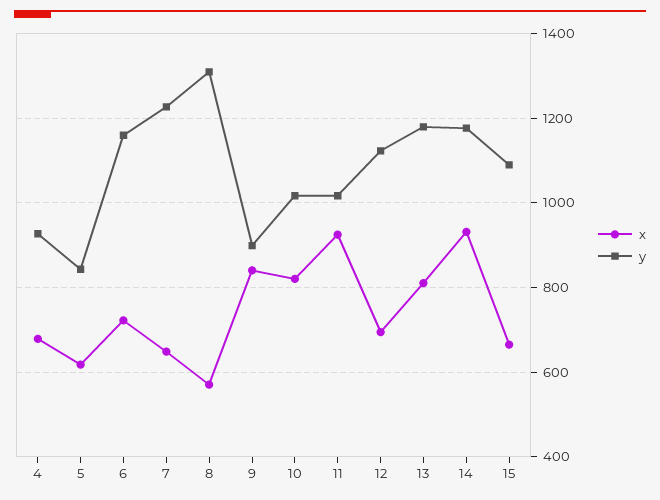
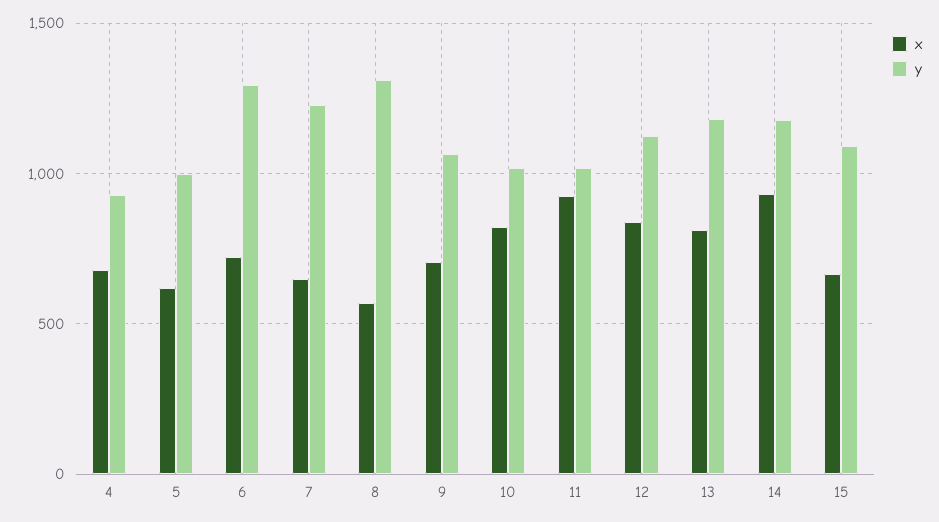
  {
    "x": {
      "4": 680,
      "5": 620,
      "6": 720,
      "7": 640,
      "8": 580,
-     "9": 840,
+     "9": 700,
      "10": 820,
      "11": 920,
-     "12": 700,
+     "12": 850,
      "13": 820,
      "14": 940,
      "15": 660
    },
    "y": {
      "4": 920,
-     "5": 840,
+     "5": 1000,
-     "6": 1160,
+     "6": 1300,
      "7": 1220,
      "8": 1320,
-     "9": 900,
+     "9": 1050,
      "10": 1020,
      "11": 1020,
      "12": 1120,
      "13": 1180,
      "14": 1180,
      "15": 1100
    }
  }

